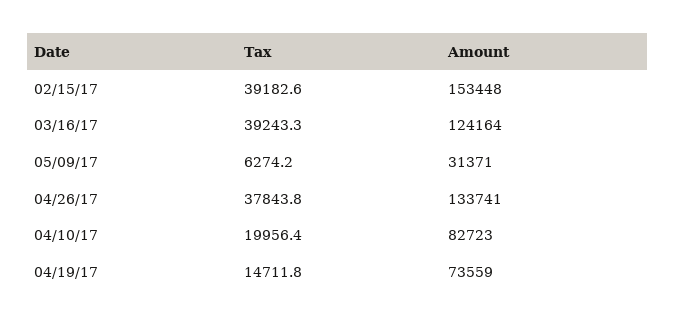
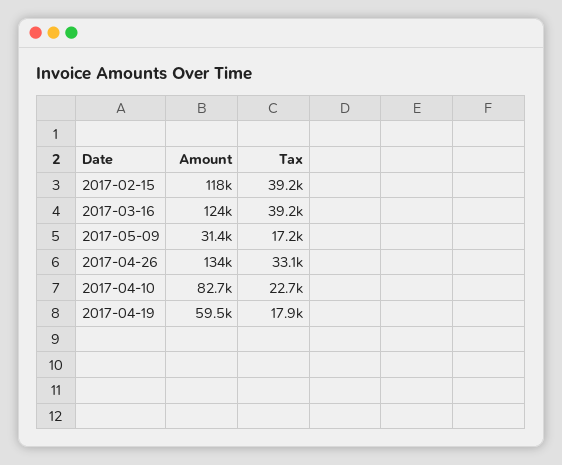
  {
    "Tax": {
      "02/15/17": 39182.6,
      "03/16/17": 39243.3,
-     "05/09/17": 6274.2,
+     "05/09/17": 17200,
-     "04/26/17": 37843.8,
+     "04/26/17": 33100,
-     "04/10/17": 19956.4,
+     "04/10/17": 22700,
-     "04/19/17": 14711.8
+     "04/19/17": 17900
    },
    "Amount": {
-     "02/15/17": 153448,
+     "02/15/17": 118000,
      "03/16/17": 124164,
      "05/09/17": 31371,
      "04/26/17": 133741,
      "04/10/17": 82723,
-     "04/19/17": 73559
+     "04/19/17": 59500
    }
  }

